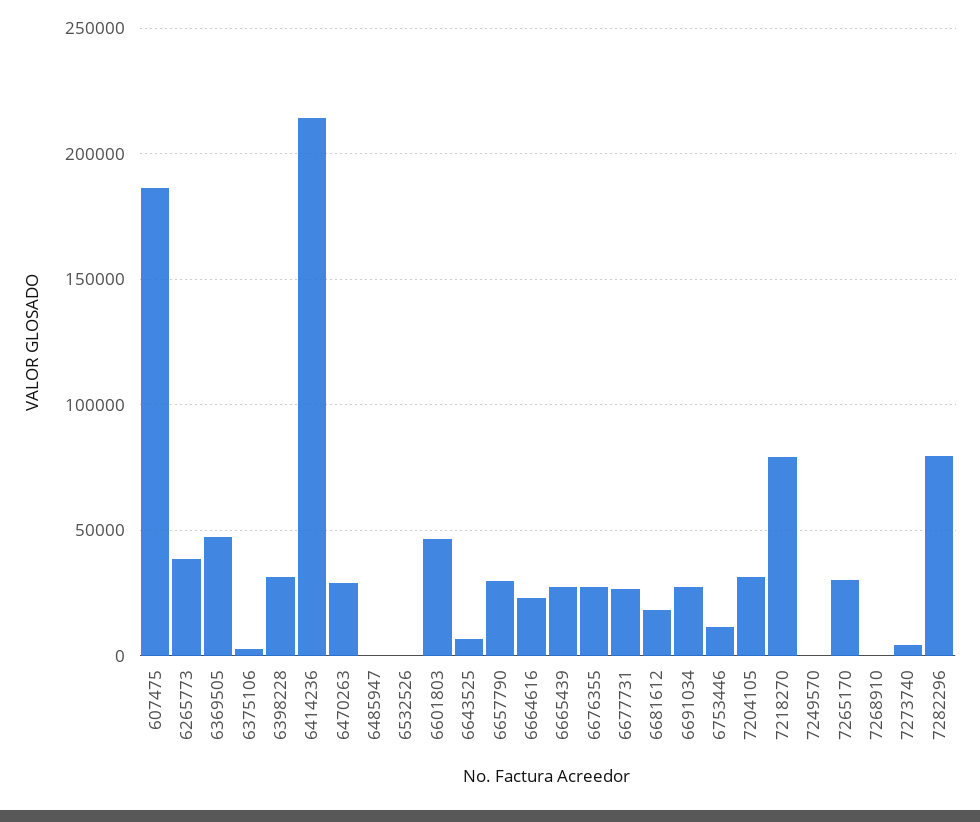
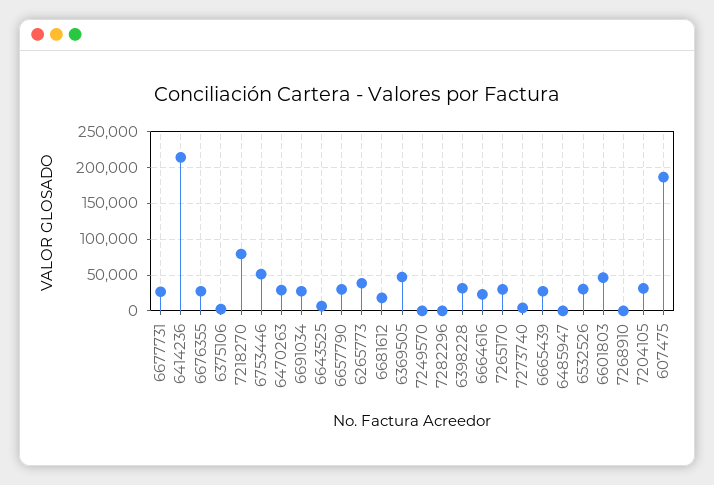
  {
    "607475": 185000,
    "6265773": 40000,
    "6369505": 45000,
    "6375106": 5000,
    "6398228": 30000,
    "6414236": 215000,
    "6470263": 30000,
    "6485947": 0,
-   "6532526": 0,
+   "6532526": 30000,
    "6601803": 45000,
    "6643525": 5000,
    "6657790": 30000,
    "6664616": 25000,
    "6665439": 25000,
    "6676355": 25000,
    "6677731": 25000,
    "6681612": 20000,
    "6691034": 25000,
-   "6753446": 10000,
+   "6753446": 50000,
    "7204105": 30000,
    "7218270": 80000,
    "7249570": 0,
    "7265170": 30000,
    "7268910": 0,
    "7273740": 5000,
-   "7282296": 80000
+   "7282296": 0
  }

